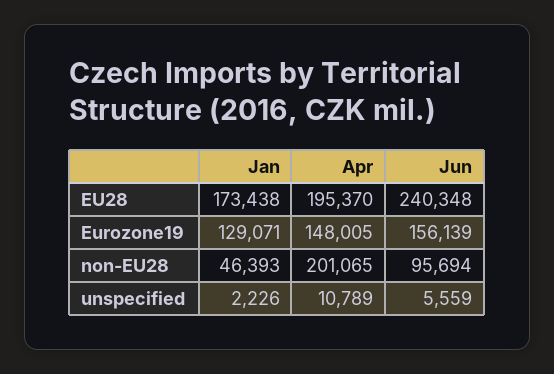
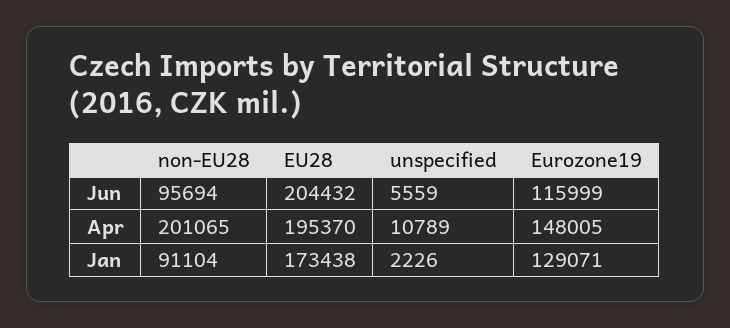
  {
    "Jan": {
      "EU28": 173438,
      "Eurozone19": 129071,
-     "non-EU28": 46393,
+     "non-EU28": 91104,
      "unspecified": 2226
    },
    "Apr": {
      "EU28": 195370,
      "Eurozone19": 148005,
      "non-EU28": 201065,
      "unspecified": 10789
    },
    "Jun": {
-     "EU28": 240348,
+     "EU28": 204432,
-     "Eurozone19": 156139,
+     "Eurozone19": 115999,
      "non-EU28": 95694,
      "unspecified": 5559
    }
  }

